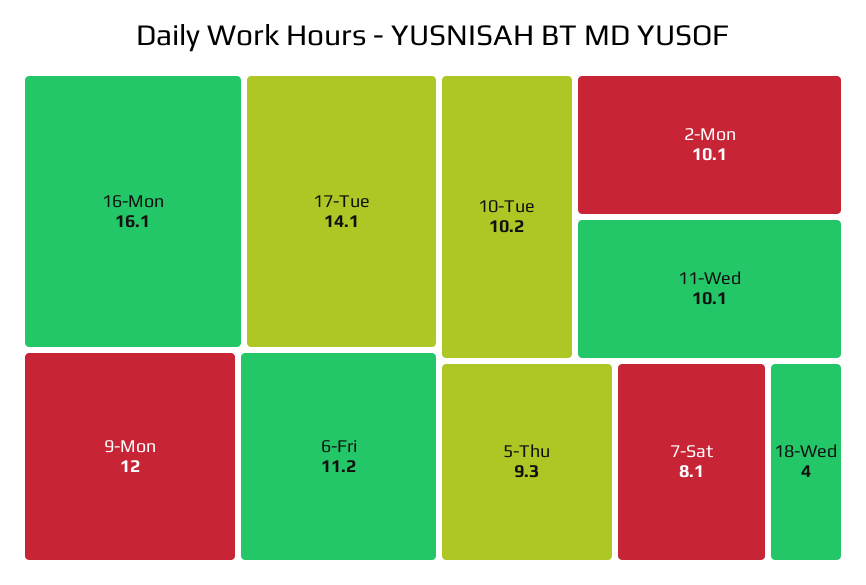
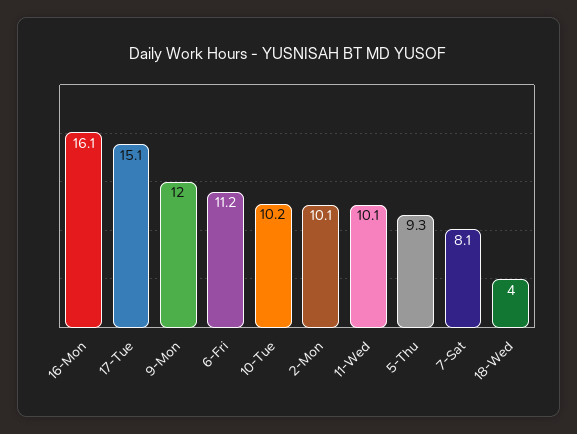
  {
    "16-Mon": 16.1,
-   "17-Tue": 14.1,
+   "17-Tue": 15.1,
    "9-Mon": 12,
    "6-Fri": 11.2,
    "10-Tue": 10.2,
    "2-Mon": 10.1,
    "11-Wed": 10.1,
    "5-Thu": 9.3,
    "7-Sat": 8.1,
    "18-Wed": 4
  }

